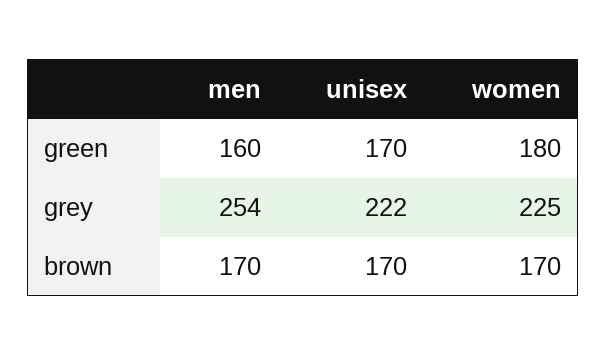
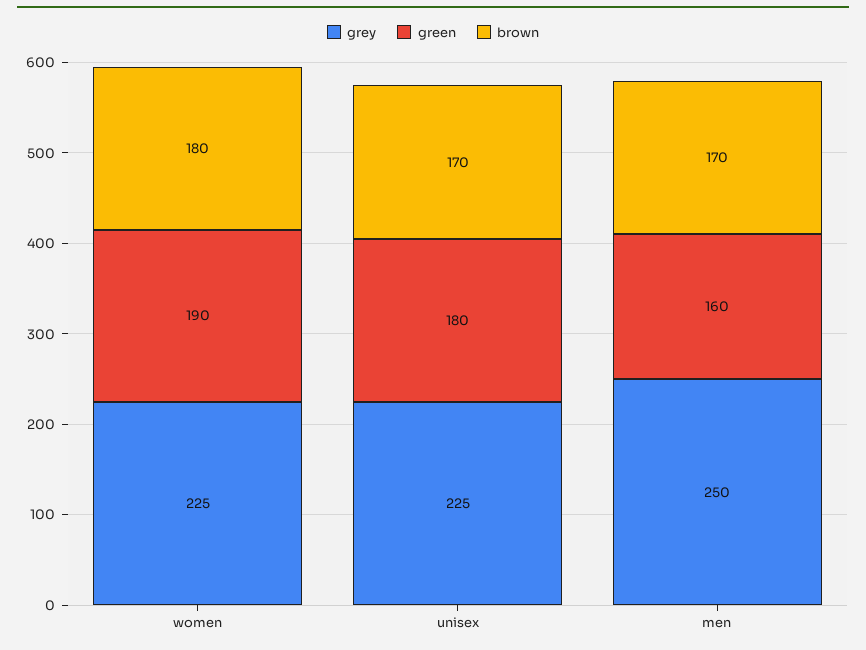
  {
    "green": {
      "men": 160,
-     "unisex": 170,
+     "unisex": 180,
-     "women": 180
+     "women": 190
    },
    "grey": {
-     "men": 254,
+     "men": 250,
-     "unisex": 222,
+     "unisex": 225,
      "women": 225
    },
    "brown": {
      "men": 170,
      "unisex": 170,
-     "women": 170
+     "women": 180
    }
  }

